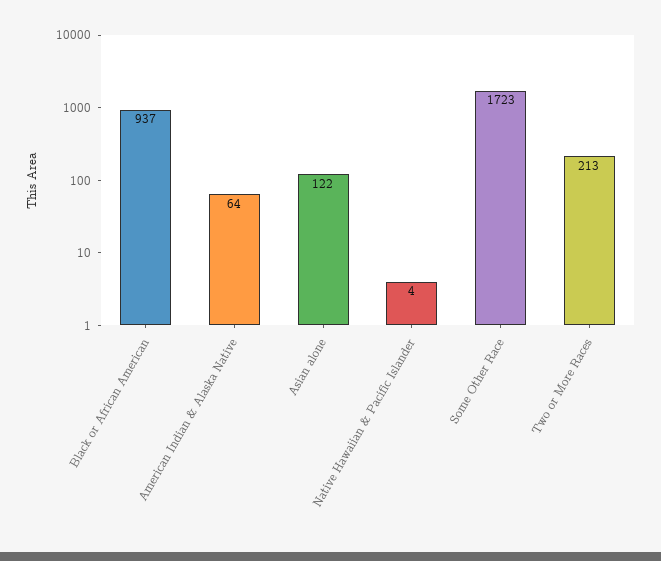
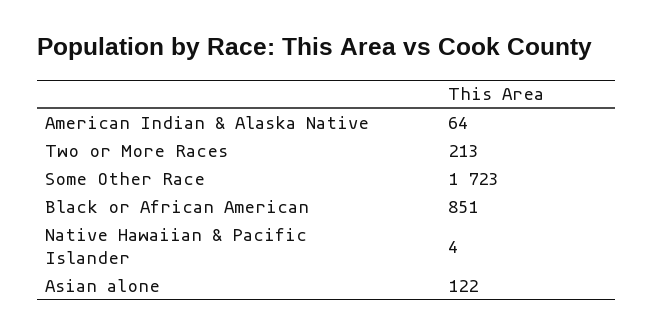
  {
-   "Black or African American": 937,
+   "Black or African American": 851,
    "American Indian & Alaska Native": 64,
    "Asian alone": 122,
    "Native Hawaiian & Pacific Islander": 4,
    "Some Other Race": 1723,
    "Two or More Races": 213
  }

